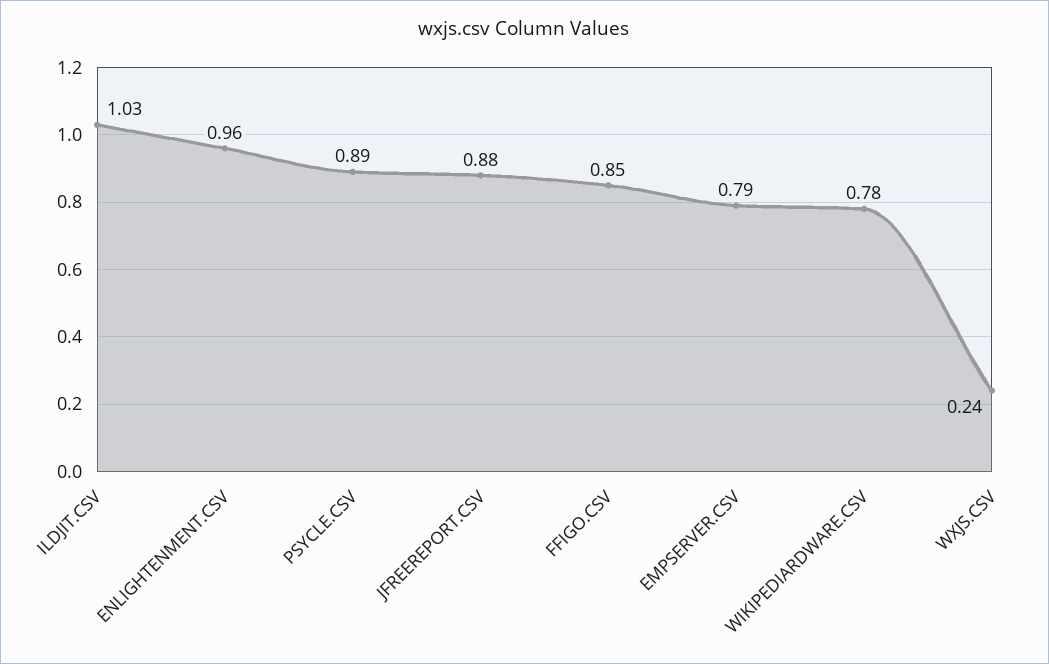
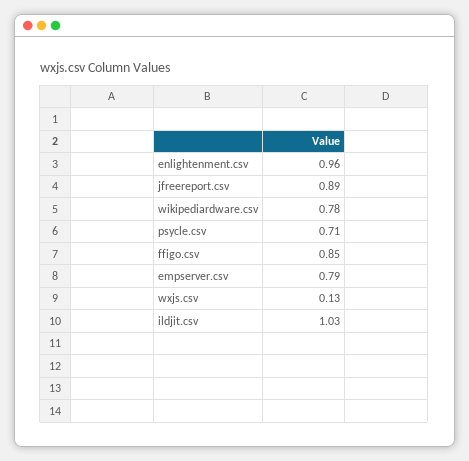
  {
    "ILDJIT.CSV": 1.03,
    "ENLIGHTENMENT.CSV": 0.96,
-   "PSYCLE.CSV": 0.89,
+   "PSYCLE.CSV": 0.71,
-   "JFREEREPORT.CSV": 0.88,
+   "JFREEREPORT.CSV": 0.89,
    "FFIGO.CSV": 0.85,
    "EMPSERVER.CSV": 0.79,
    "WIKIPEDIARDWARE.CSV": 0.78,
-   "WXJS.CSV": 0.24
+   "WXJS.CSV": 0.13
  }

